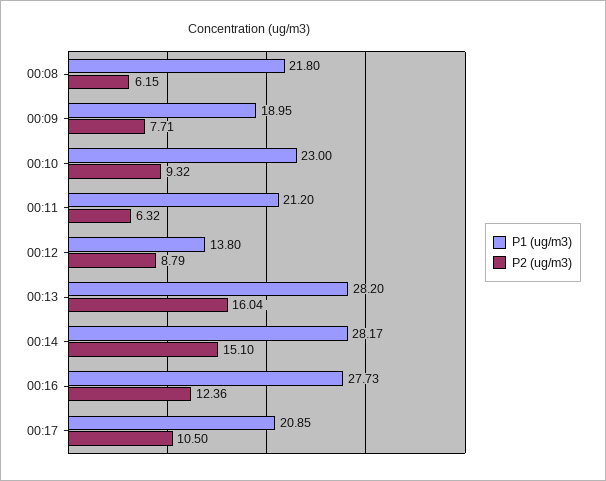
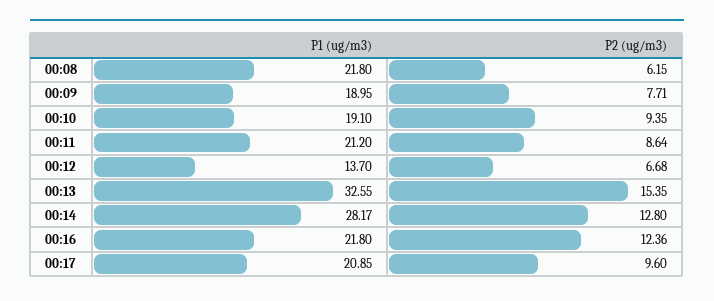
  {
    "P1 (ug/m3)": {
      "00:08": 21.8,
      "00:09": 18.95,
-     "00:10": 23,
+     "00:10": 19.1,
      "00:11": 21.2,
-     "00:12": 13.8,
+     "00:12": 13.7,
-     "00:13": 28.2,
+     "00:13": 32.55,
      "00:14": 28.17,
-     "00:16": 27.73,
+     "00:16": 21.8,
      "00:17": 20.85
    },
    "P2 (ug/m3)": {
      "00:08": 6.15,
      "00:09": 7.71,
-     "00:10": 9.32,
+     "00:10": 9.35,
-     "00:11": 6.32,
+     "00:11": 8.64,
-     "00:12": 8.79,
+     "00:12": 6.68,
-     "00:13": 16.04,
+     "00:13": 15.35,
-     "00:14": 15.1,
+     "00:14": 12.8,
      "00:16": 12.36,
-     "00:17": 10.5
+     "00:17": 9.6
    }
  }

